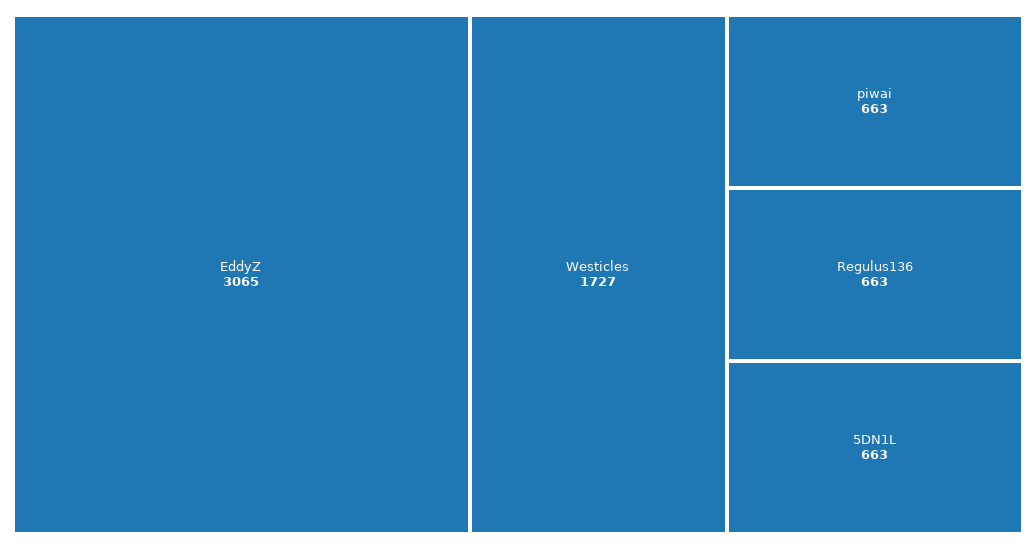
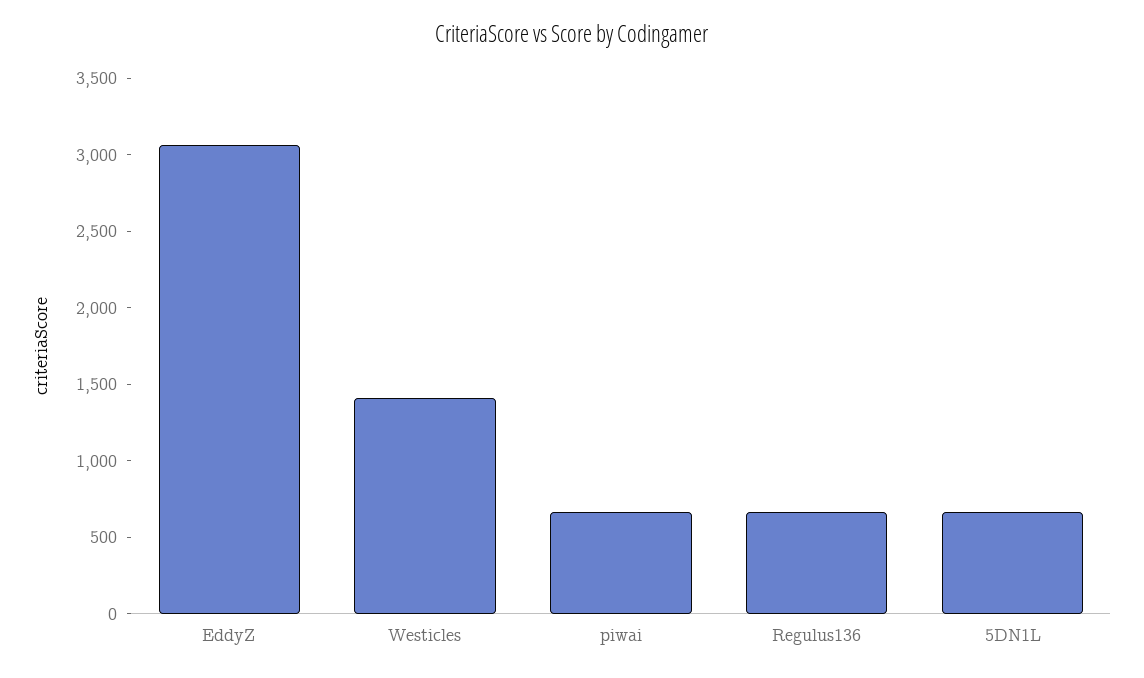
  {
    "EddyZ": 3065,
-   "Westicles": 1727,
+   "Westicles": 1400,
    "piwai": 663,
    "Regulus136": 663,
    "5DN1L": 663
  }

